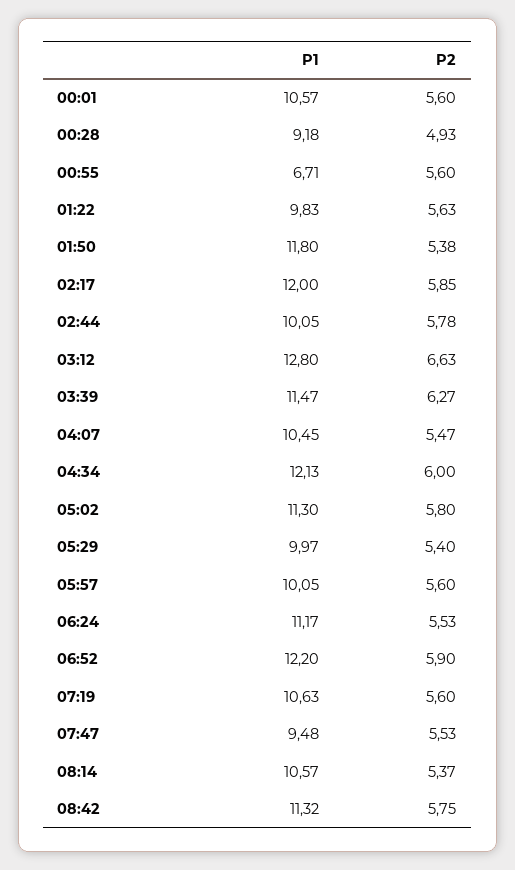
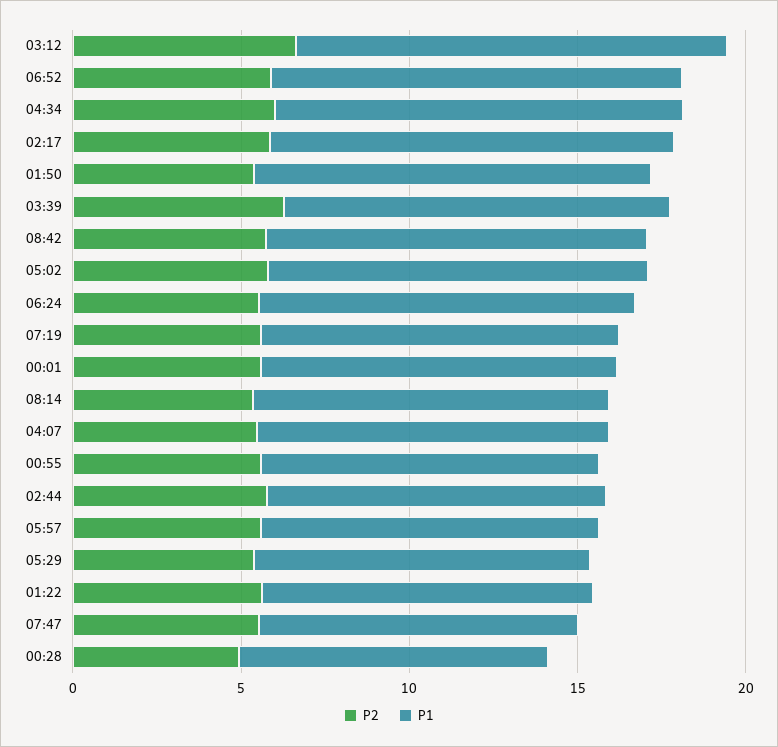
  {
    "P1": {
      "00:01": 10.57,
      "00:28": 9.18,
-     "00:55": 6.71,
+     "00:55": 10,
      "01:22": 9.83,
      "01:50": 11.8,
      "02:17": 12,
      "02:44": 10.05,
      "03:12": 12.8,
      "03:39": 11.47,
      "04:07": 10.45,
      "04:34": 12.13,
      "05:02": 11.3,
      "05:29": 9.97,
      "05:57": 10.05,
      "06:24": 11.17,
      "06:52": 12.2,
      "07:19": 10.63,
      "07:47": 9.48,
      "08:14": 10.57,
      "08:42": 11.32
    },
    "P2": {
      "00:01": 5.6,
      "00:28": 4.93,
      "00:55": 5.6,
      "01:22": 5.63,
      "01:50": 5.38,
      "02:17": 5.85,
      "02:44": 5.78,
      "03:12": 6.63,
      "03:39": 6.27,
      "04:07": 5.47,
      "04:34": 6,
      "05:02": 5.8,
      "05:29": 5.4,
      "05:57": 5.6,
      "06:24": 5.53,
      "06:52": 5.9,
      "07:19": 5.6,
      "07:47": 5.53,
      "08:14": 5.37,
      "08:42": 5.75
    }
  }

